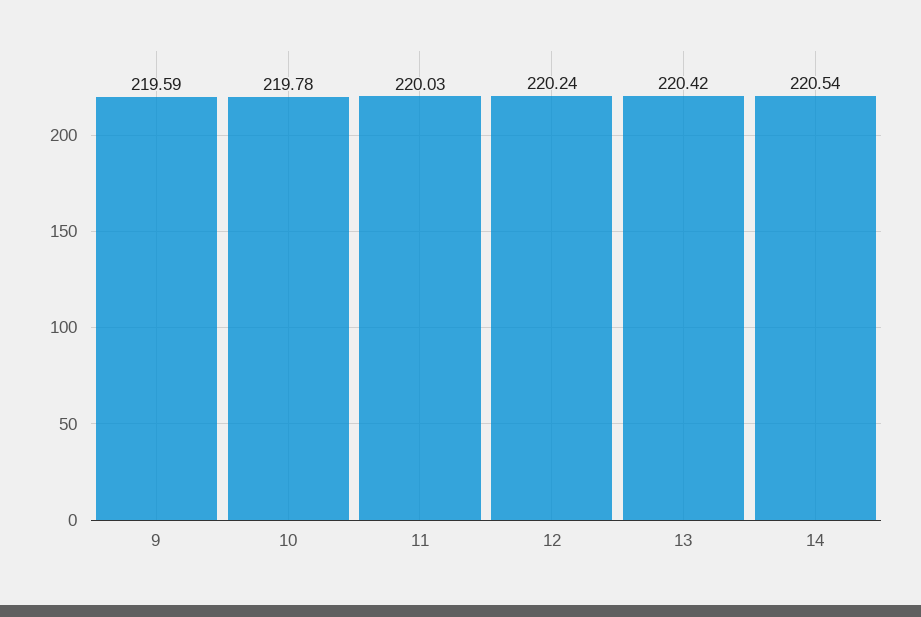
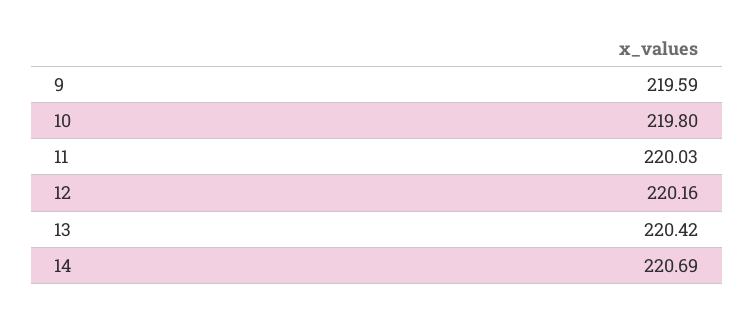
  {
    "9": 219.59,
-   "10": 219.78,
+   "10": 219.8,
    "11": 220.03,
-   "12": 220.24,
+   "12": 220.16,
    "13": 220.42,
-   "14": 220.54
+   "14": 220.69
  }

